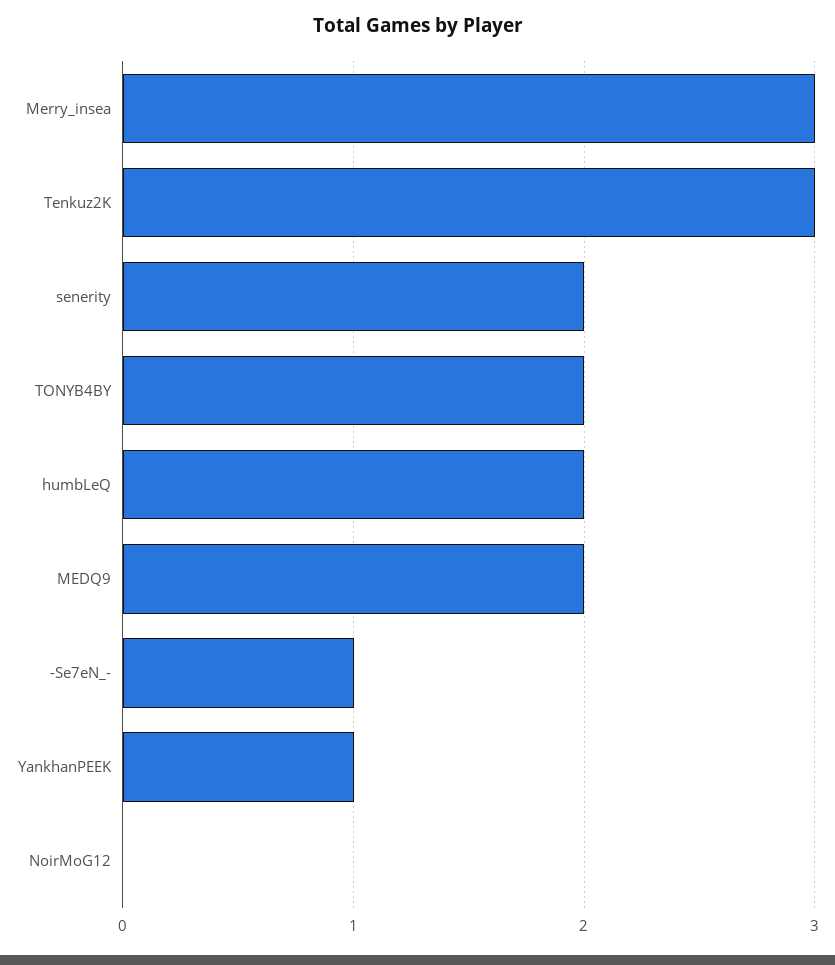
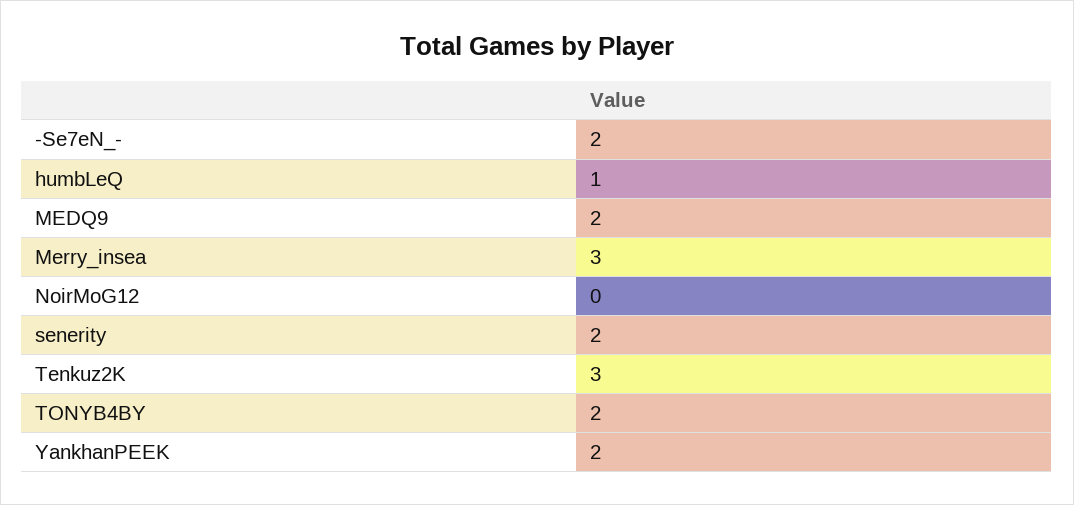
  {
    "Merry_insea": 3,
    "Tenkuz2K": 3,
    "senerity": 2,
    "TONYB4BY": 2,
-   "humbLeQ": 2,
+   "humbLeQ": 1,
    "MEDQ9": 2,
-   "-Se7eN_-": 1,
+   "-Se7eN_-": 2,
-   "YankhanPEEK": 1,
+   "YankhanPEEK": 2,
    "NoirMoG12": 0
  }

